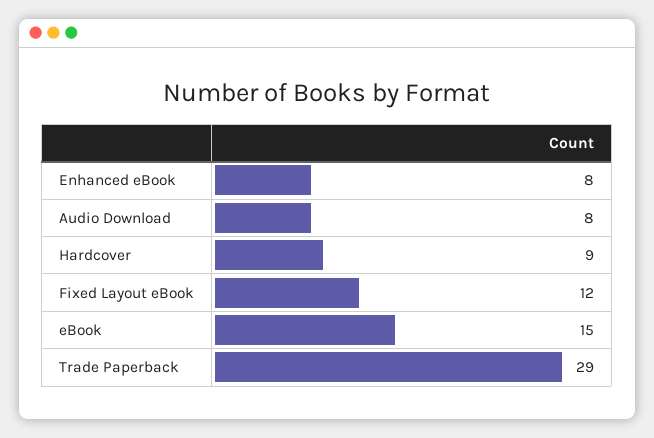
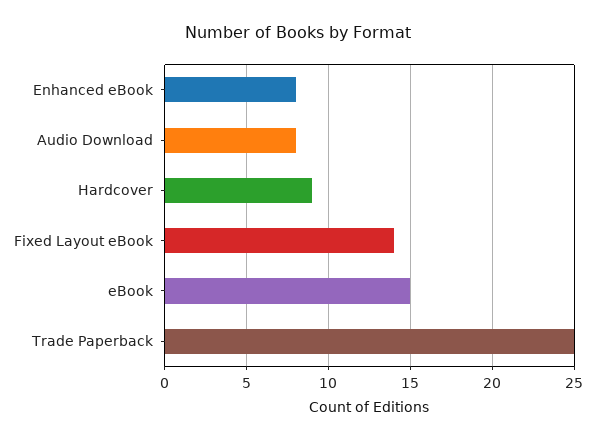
  {
    "Enhanced eBook": 8,
    "Audio Download": 8,
    "Hardcover": 9,
-   "Fixed Layout eBook": 12,
+   "Fixed Layout eBook": 14,
    "eBook": 15,
-   "Trade Paperback": 29
+   "Trade Paperback": 25
  }

